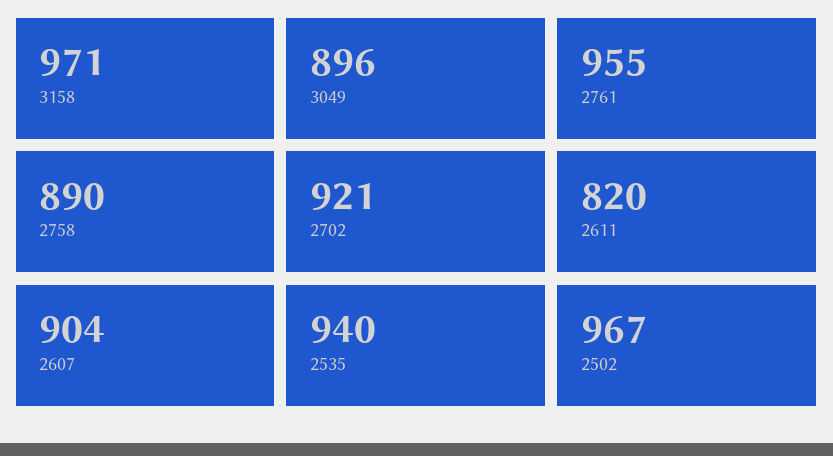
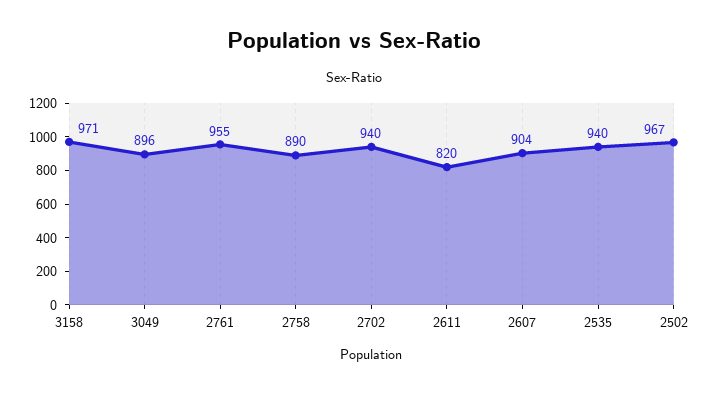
  {
    "3158": 971,
    "3049": 896,
    "2761": 955,
    "2758": 890,
-   "2702": 921,
+   "2702": 940,
    "2611": 820,
    "2607": 904,
    "2535": 940,
    "2502": 967
  }

